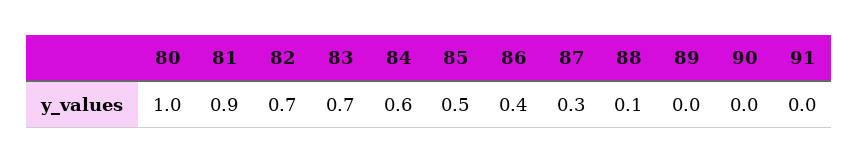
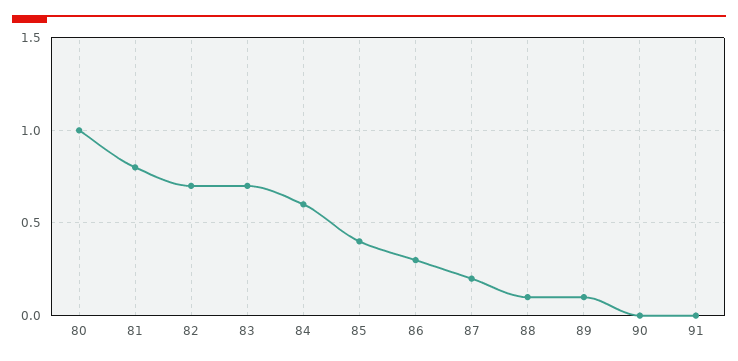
  {
    "80": 1,
-   "81": 0.9,
+   "81": 0.8,
    "82": 0.7,
    "83": 0.7,
    "84": 0.6,
-   "85": 0.5,
+   "85": 0.4,
-   "86": 0.4,
+   "86": 0.3,
-   "87": 0.3,
+   "87": 0.2,
    "88": 0.1,
-   "89": 0,
+   "89": 0.1,
    "90": 0,
    "91": 0
  }

